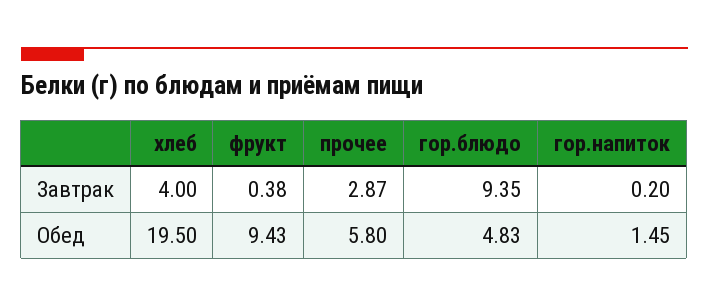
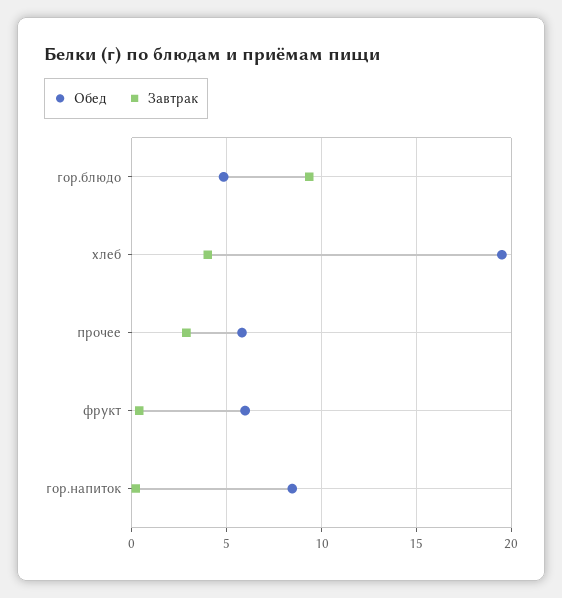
  {
    "Завтрак": {
      "хлеб": 4,
      "фрукт": 0.38,
      "прочее": 2.87,
      "гор.блюдо": 9.35,
      "гор.напиток": 0.2
    },
    "Обед": {
      "хлеб": 19.5,
-     "фрукт": 9.43,
+     "фрукт": 6,
      "прочее": 5.8,
      "гор.блюдо": 4.83,
-     "гор.напиток": 1.45
+     "гор.напиток": 8.5
    }
  }

